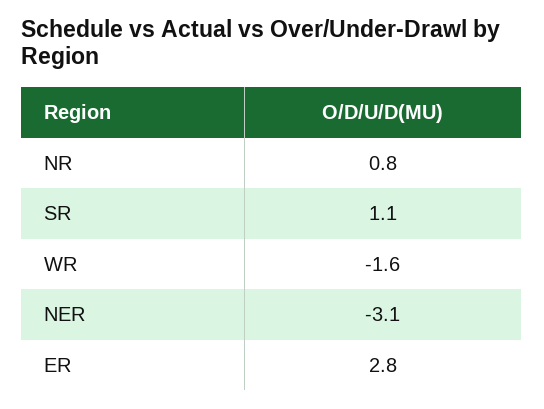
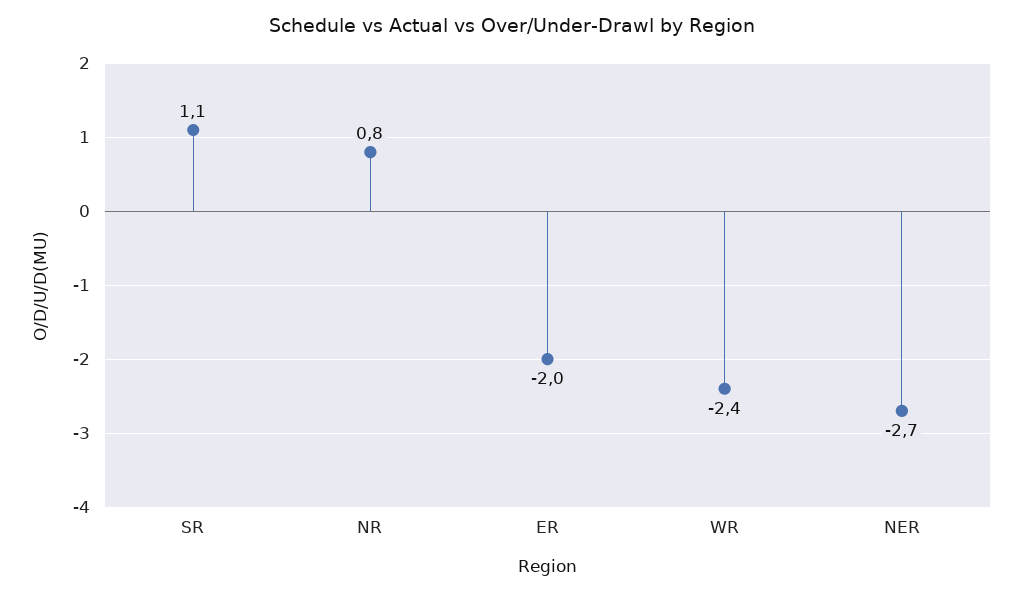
  {
    "NR": 0.8,
    "SR": 1.1,
-   "WR": -1.6,
+   "WR": -2.4,
-   "NER": -3.1,
+   "NER": -2.7,
-   "ER": 2.8
+   "ER": -2
  }

